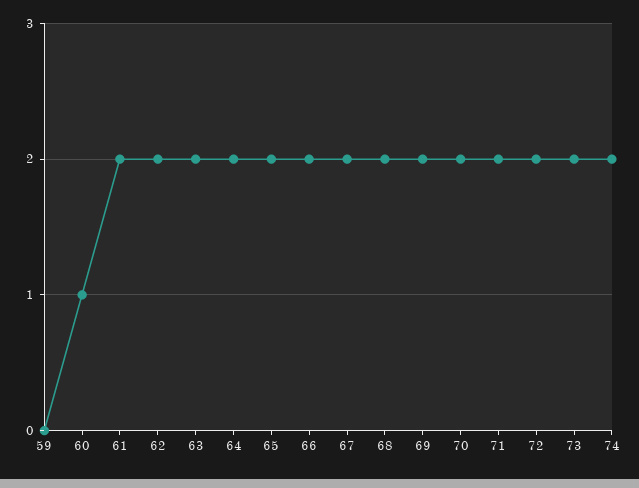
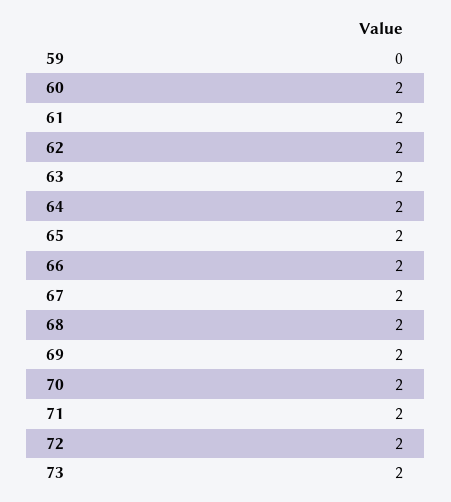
  {
    "59": 0,
-   "60": 1,
+   "60": 2,
    "61": 2,
    "62": 2,
    "63": 2,
    "64": 2,
    "65": 2,
    "66": 2,
    "67": 2,
    "68": 2,
    "69": 2,
    "70": 2,
    "71": 2,
    "72": 2,
-   "73": 2,
+   "73": 2
-   "74": 2
  }

